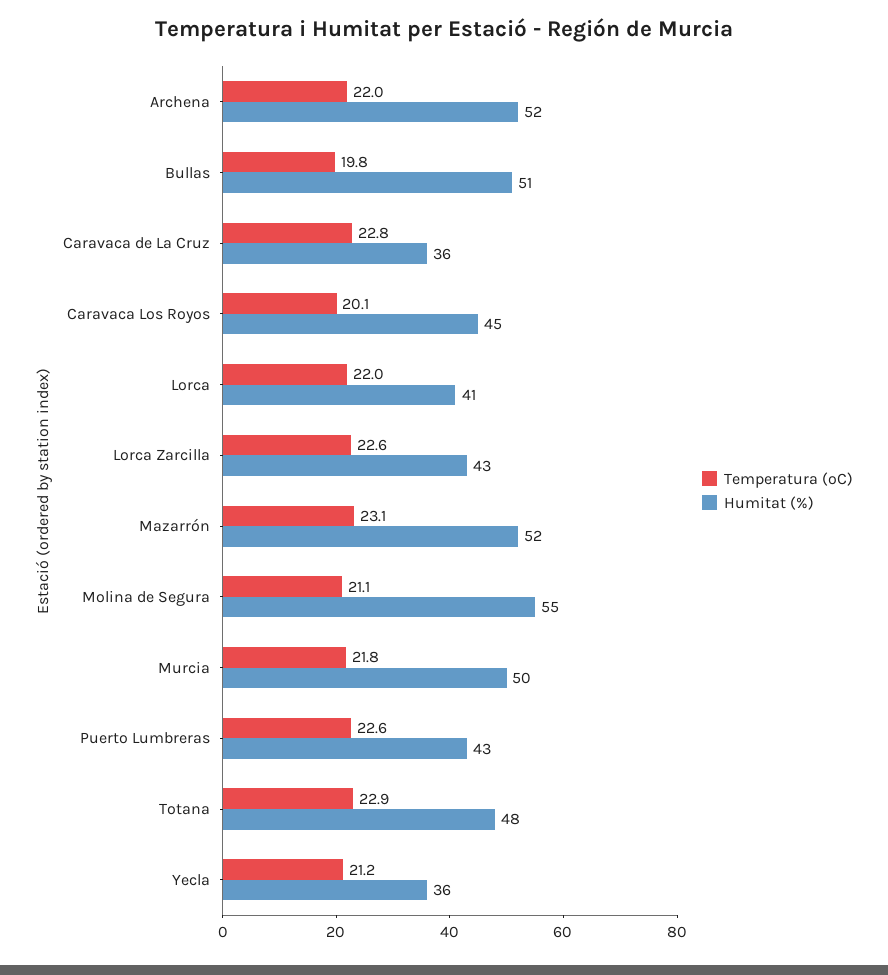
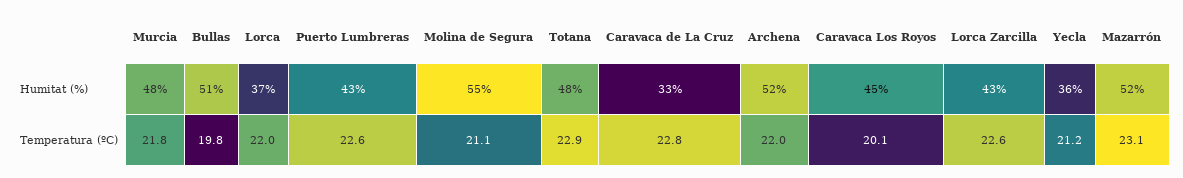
  {
    "Temperatura (ºC)": {
      "Archena": 22,
      "Bullas": 19.8,
      "Caravaca de La Cruz": 22.8,
      "Caravaca Los Royos": 20.1,
      "Lorca": 22,
      "Lorca Zarcilla": 22.6,
      "Mazarrón": 23.1,
      "Molina de Segura": 21.1,
      "Murcia": 21.8,
      "Puerto Lumbreras": 22.6,
      "Totana": 22.9,
      "Yecla": 21.2
    },
    "Humitat (%)": {
      "Archena": 52,
      "Bullas": 51,
-     "Caravaca de La Cruz": 36,
+     "Caravaca de La Cruz": 33,
      "Caravaca Los Royos": 45,
-     "Lorca": 41,
+     "Lorca": 37,
      "Lorca Zarcilla": 43,
      "Mazarrón": 52,
      "Molina de Segura": 55,
-     "Murcia": 50,
+     "Murcia": 48,
      "Puerto Lumbreras": 43,
      "Totana": 48,
      "Yecla": 36
    }
  }

